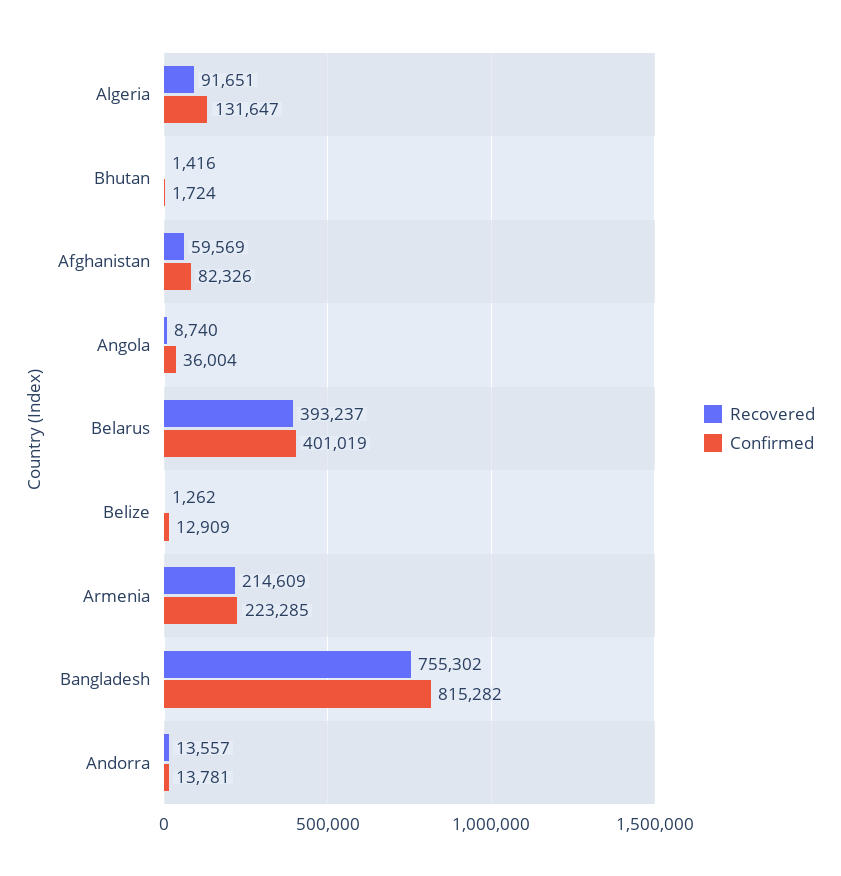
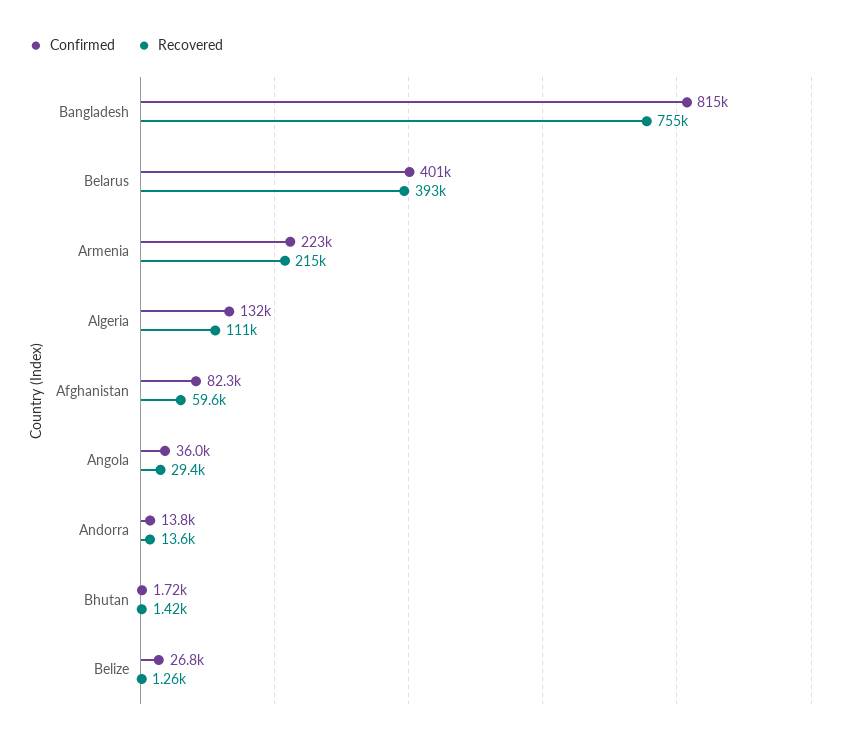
  {
    "Recovered": {
-     "Algeria": 91651,
+     "Algeria": 111000,
      "Bhutan": 1416,
      "Afghanistan": 59569,
-     "Angola": 8740,
+     "Angola": 29400,
      "Belarus": 393237,
      "Belize": 1262,
      "Armenia": 214609,
      "Bangladesh": 755302,
      "Andorra": 13557
    },
    "Confirmed": {
      "Algeria": 131647,
      "Bhutan": 1724,
      "Afghanistan": 82326,
      "Angola": 36004,
      "Belarus": 401019,
-     "Belize": 12909,
+     "Belize": 26800,
      "Armenia": 223285,
      "Bangladesh": 815282,
      "Andorra": 13781
    }
  }

